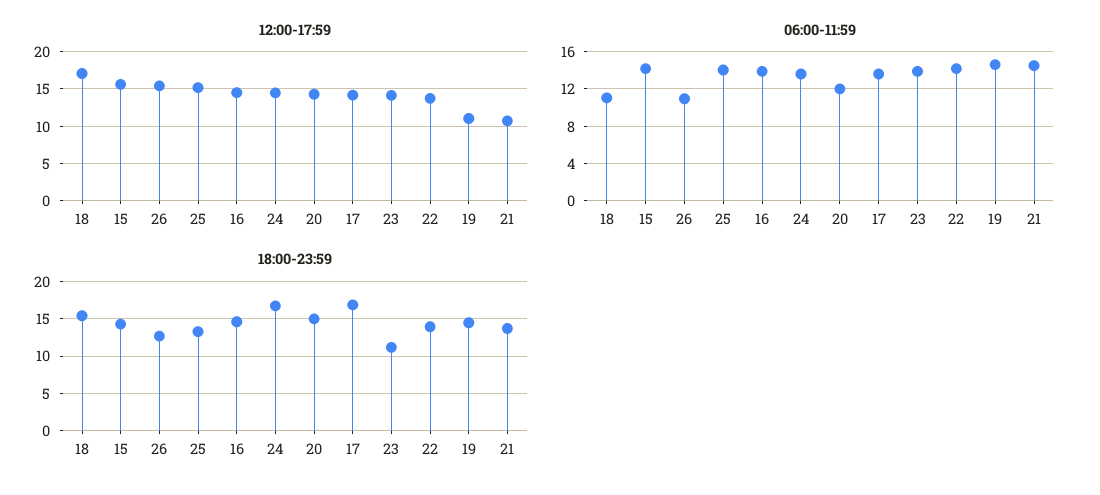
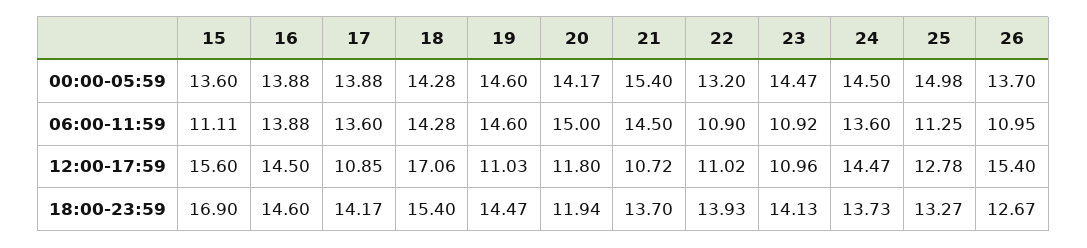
  {
    "12:00-17:59": {
      "18": 17.06,
      "15": 15.6,
      "26": 15.4,
-     "25": 15,
+     "25": 12.78,
      "16": 14.5,
      "24": 14.47,
-     "20": 14,
+     "20": 11.8,
-     "17": 14,
+     "17": 10.85,
-     "23": 14,
+     "23": 10.96,
-     "22": 14,
+     "22": 11.02,
      "19": 11.03,
      "21": 10.72
    },
    "06:00-11:59": {
-     "18": 11,
+     "18": 14.28,
-     "15": 14,
+     "15": 11.11,
      "26": 10.95,
-     "25": 14,
+     "25": 11.25,
      "16": 13.88,
      "24": 13.6,
-     "20": 12,
+     "20": 15,
      "17": 13.6,
-     "23": 14,
+     "23": 10.92,
-     "22": 14,
+     "22": 10.9,
      "19": 14.6,
      "21": 14.5
    },
    "18:00-23:59": {
      "18": 15.4,
-     "15": 14,
+     "15": 16.9,
      "26": 12.67,
      "25": 13.27,
      "16": 14.6,
-     "24": 17,
+     "24": 13.73,
-     "20": 15,
+     "20": 11.94,
-     "17": 17,
+     "17": 14.17,
-     "23": 11,
+     "23": 14.13,
      "22": 13.93,
      "19": 14.47,
      "21": 13.7
-   }
+   },
+   "00:00-05:59": {
+     "15": 13.6,
+     "16": 13.88,
+     "17": 13.88,
+     "18": 14.28,
+     "19": 14.6,
+     "20": 14.17,
+     "21": 15.4,
+     "22": 13.2,
+     "23": 14.47,
+     "24": 14.5,
+     "25": 14.98,
+     "26": 13.7
+   }
  }

